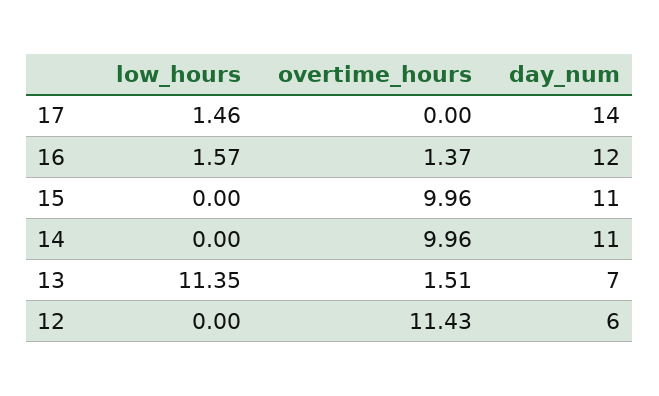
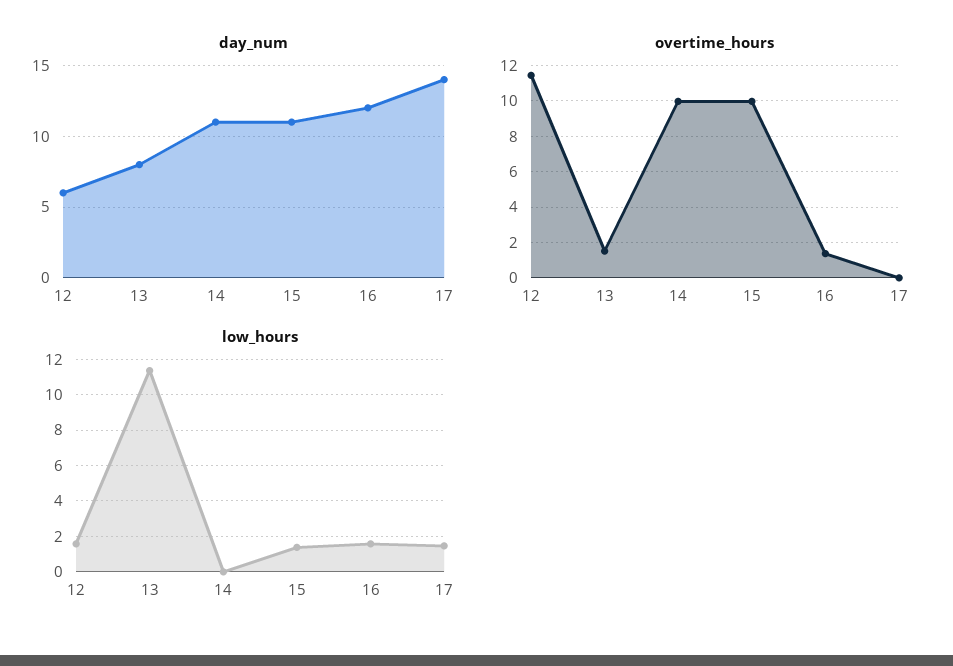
  {
    "low_hours": {
      "17": 1.46,
      "16": 1.57,
-     "15": 0,
+     "15": 1.5,
      "14": 0,
      "13": 11.35,
-     "12": 0
+     "12": 1.5
    },
    "overtime_hours": {
      "17": 0,
      "16": 1.37,
      "15": 9.96,
      "14": 9.96,
      "13": 1.51,
      "12": 11.43
    },
    "day_num": {
      "17": 14,
      "16": 12,
      "15": 11,
      "14": 11,
-     "13": 7,
+     "13": 8,
      "12": 6
    }
  }

